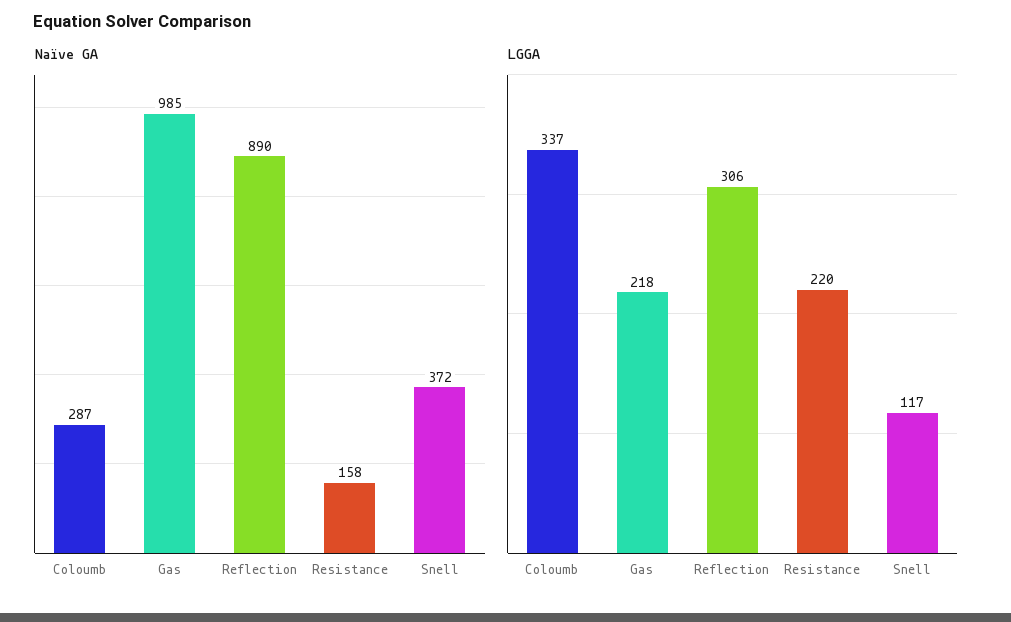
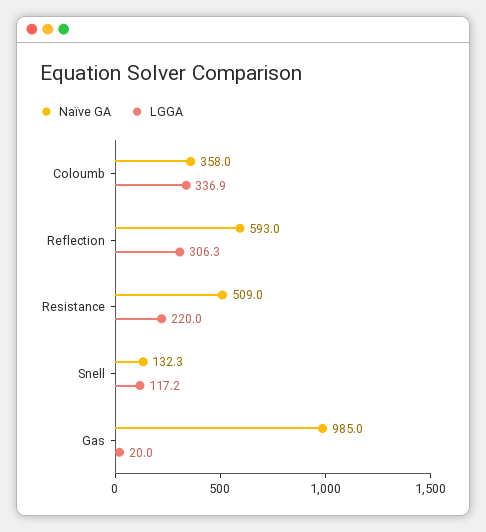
  {
    "Naïve GA": {
-     "Coloumb": 287,
+     "Coloumb": 358,
      "Gas": 985,
-     "Reflection": 890,
+     "Reflection": 593,
-     "Resistance": 158,
+     "Resistance": 509,
-     "Snell": 372
+     "Snell": 132.3
    },
    "LGGA": {
      "Coloumb": 336.9,
-     "Gas": 218,
+     "Gas": 20,
      "Reflection": 306.3,
      "Resistance": 220,
      "Snell": 117.2
    }
  }

